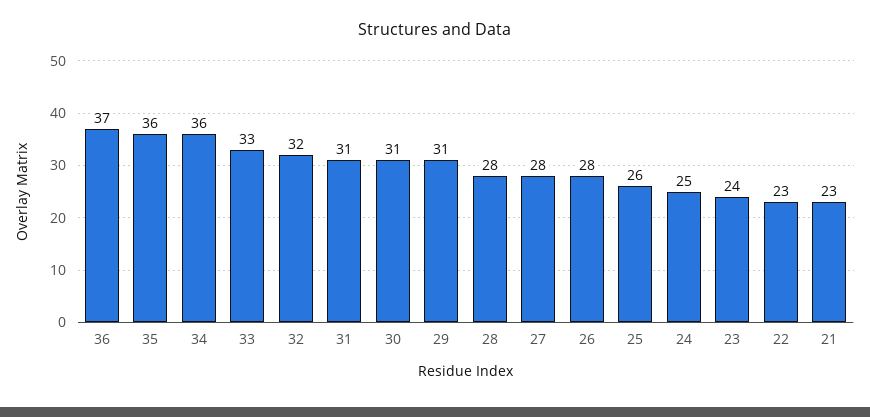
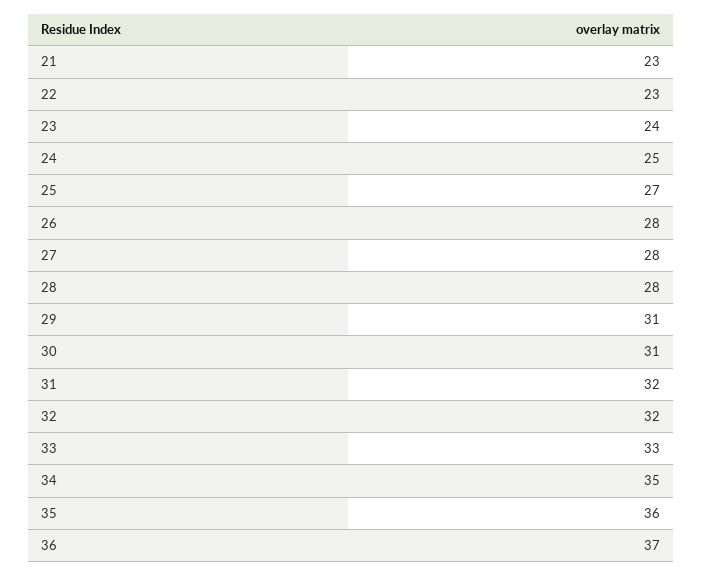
  {
    "36": 37,
    "35": 36,
-   "34": 36,
+   "34": 35,
    "33": 33,
    "32": 32,
-   "31": 31,
+   "31": 32,
    "30": 31,
    "29": 31,
    "28": 28,
    "27": 28,
    "26": 28,
-   "25": 26,
+   "25": 27,
    "24": 25,
    "23": 24,
    "22": 23,
    "21": 23
  }

